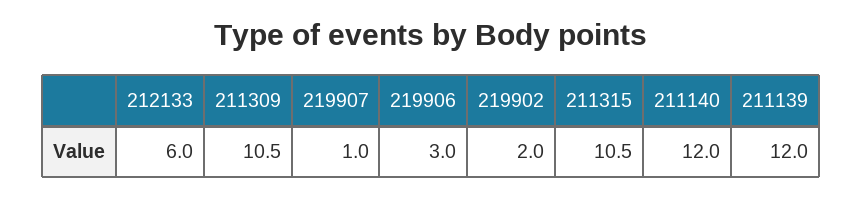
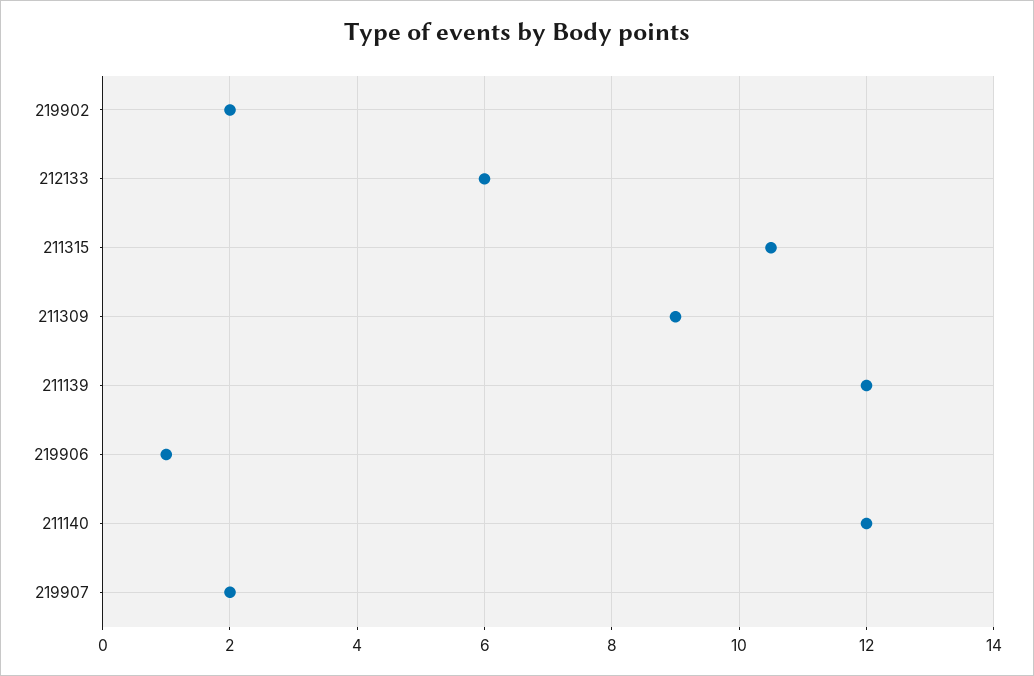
  {
    "212133": 6,
-   "211309": 10.5,
+   "211309": 9,
-   "219907": 1,
+   "219907": 2,
-   "219906": 3,
+   "219906": 1,
    "219902": 2,
    "211315": 10.5,
    "211140": 12,
    "211139": 12
  }

